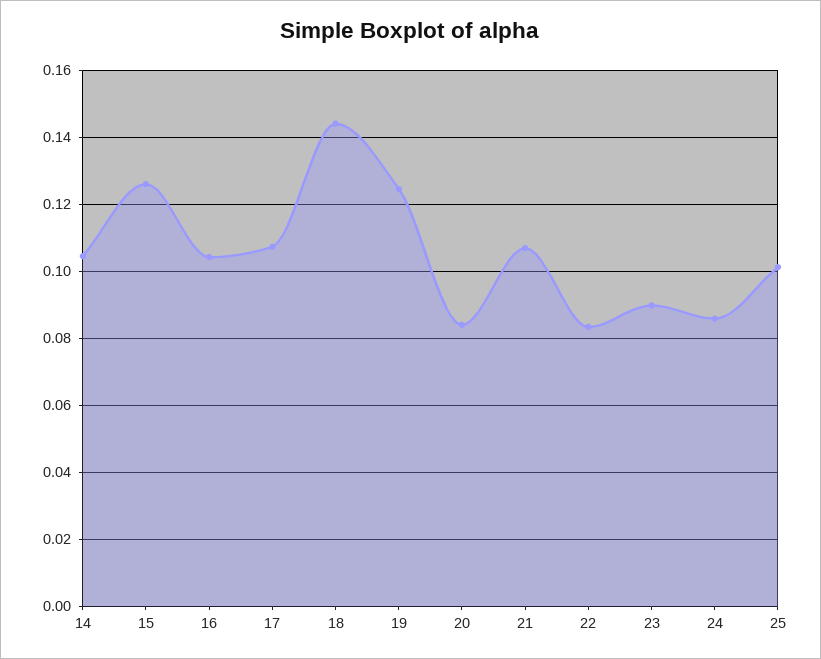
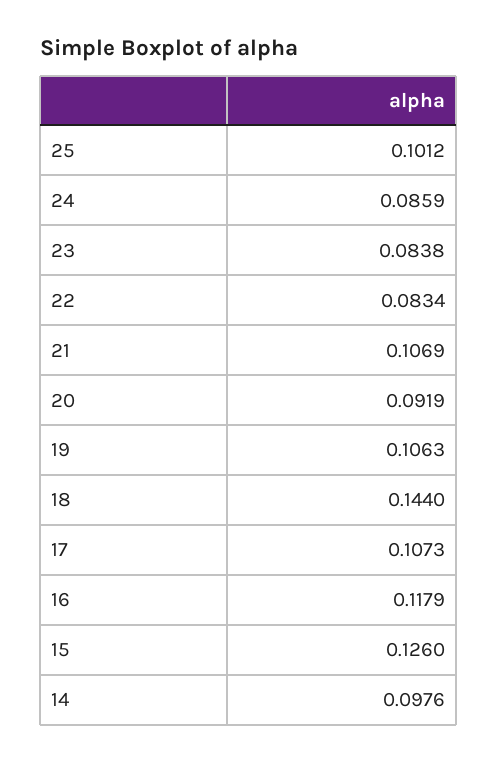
  {
-   "14": 0.104,
+   "14": 0.0976,
    "15": 0.126,
-   "16": 0.104,
+   "16": 0.1179,
    "17": 0.1073,
    "18": 0.144,
-   "19": 0.124,
+   "19": 0.1063,
-   "20": 0.084,
+   "20": 0.0919,
    "21": 0.1069,
    "22": 0.0834,
-   "23": 0.09,
+   "23": 0.0838,
    "24": 0.0859,
    "25": 0.1012
  }

